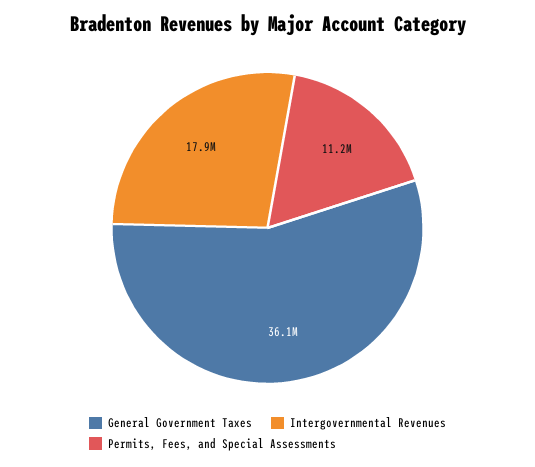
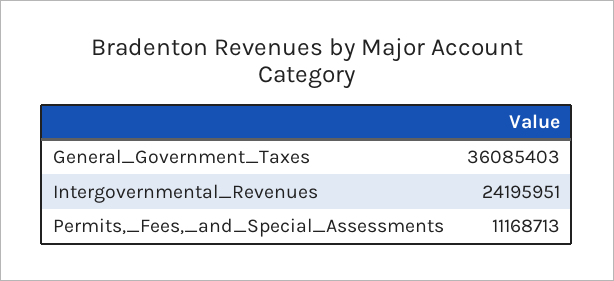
  {
    "General Government Taxes": 36085403,
-   "Intergovernmental Revenues": 17900000,
+   "Intergovernmental Revenues": 24195951,
    "Permits, Fees, and Special Assessments": 11168713
  }

